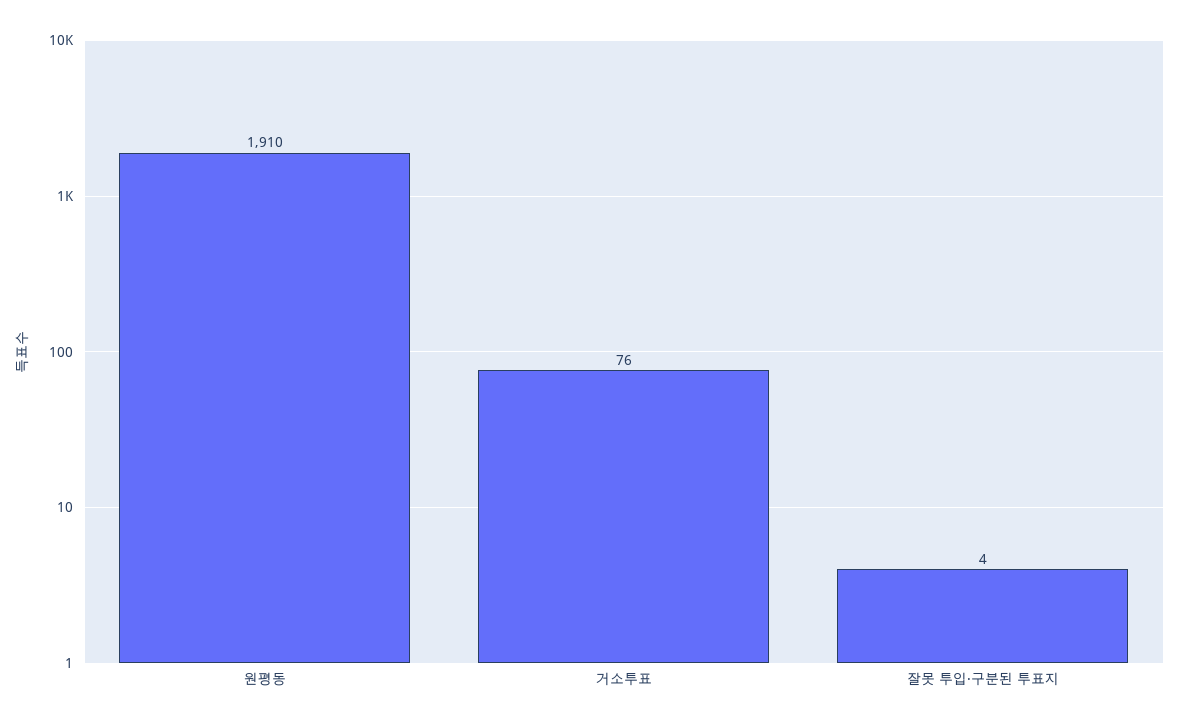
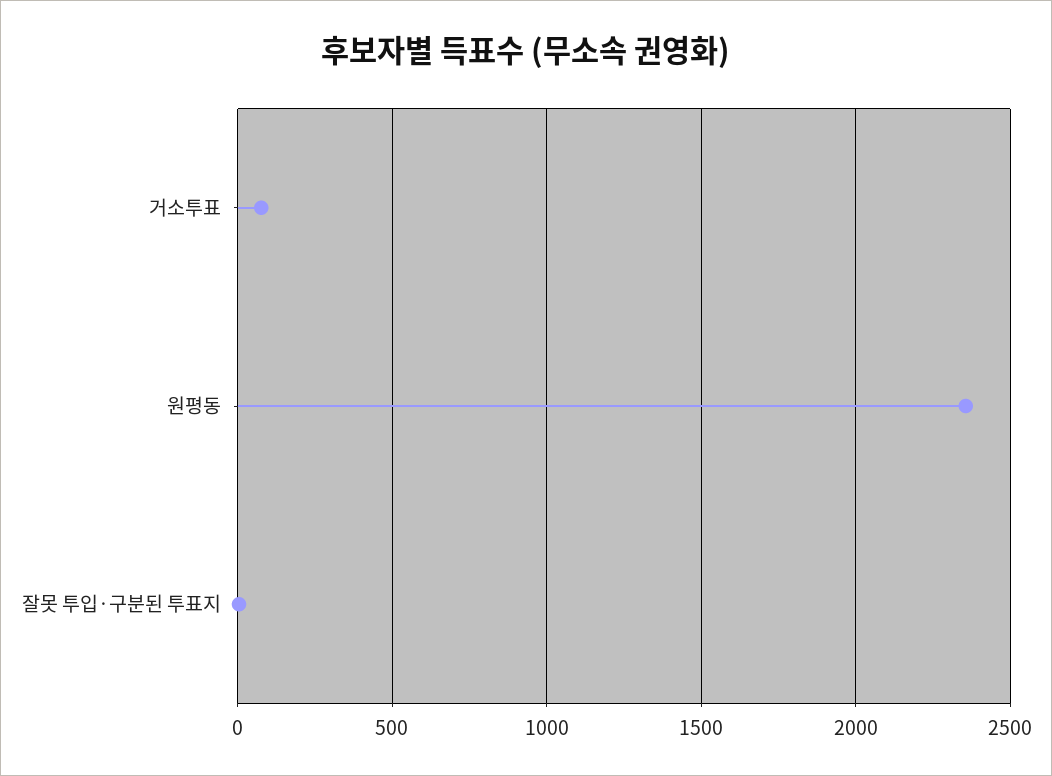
  {
-   "원평동": 1910,
+   "원평동": 2350,
    "거소투표": 76,
    "잘못 투입·구분된 투표지": 4
  }

